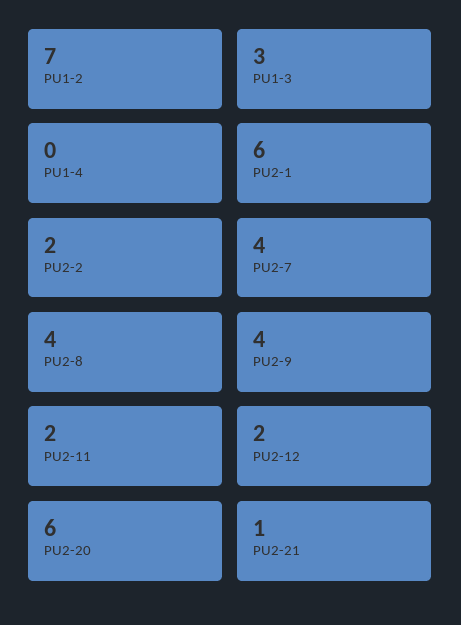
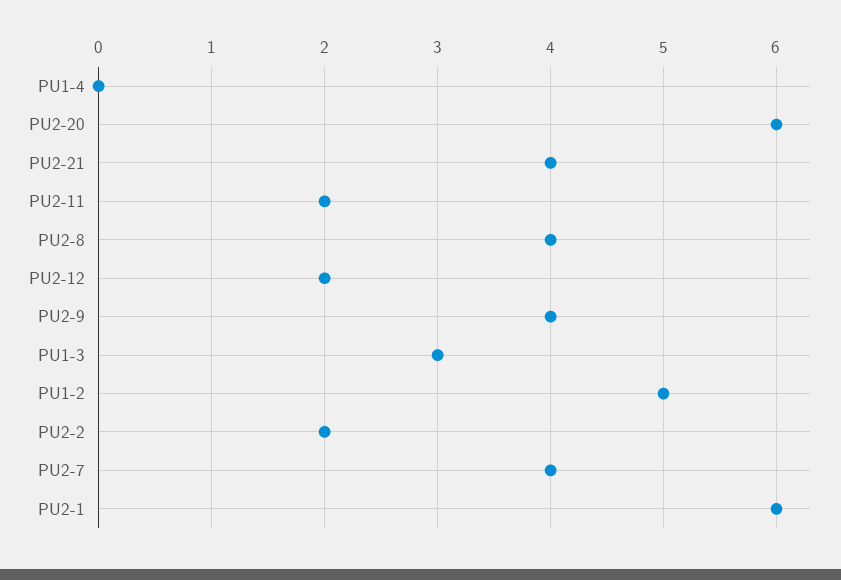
  {
-   "PU1-2": 7,
+   "PU1-2": 5,
    "PU1-3": 3,
    "PU1-4": 0,
    "PU2-1": 6,
    "PU2-2": 2,
    "PU2-7": 4,
    "PU2-8": 4,
    "PU2-9": 4,
    "PU2-11": 2,
    "PU2-12": 2,
    "PU2-20": 6,
-   "PU2-21": 1
+   "PU2-21": 4
  }

